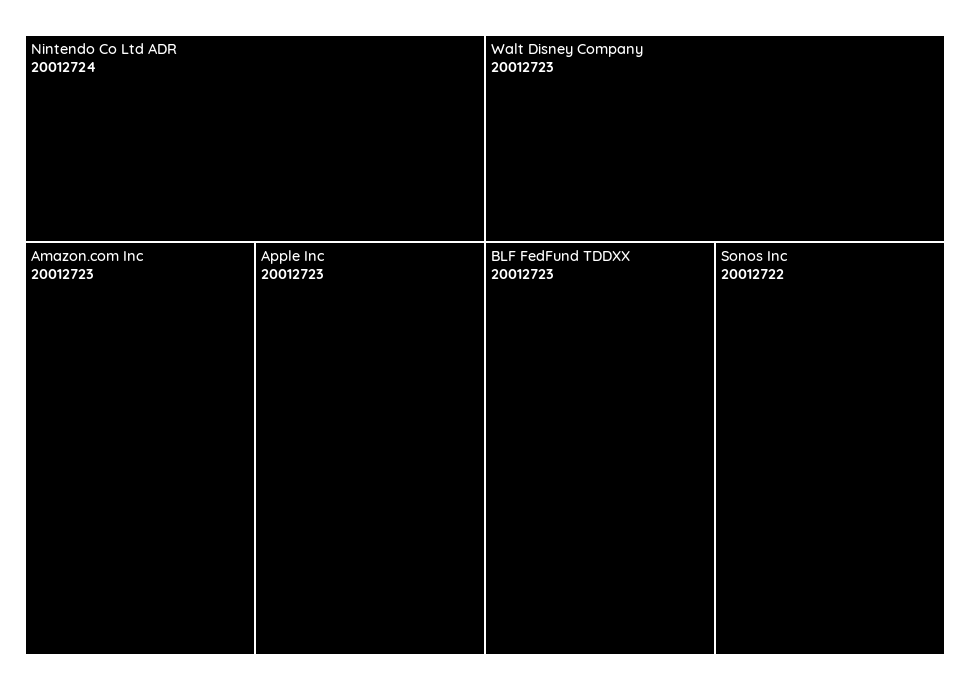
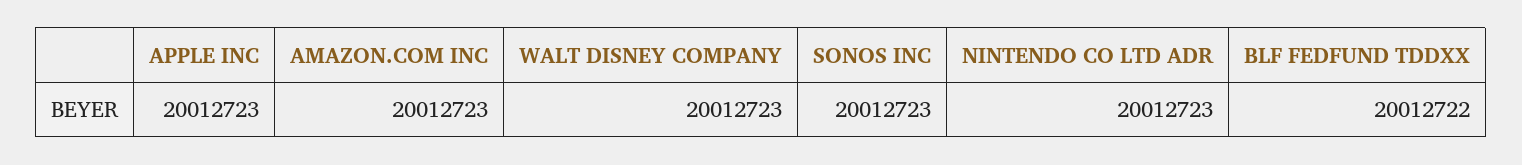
  {
-   "Nintendo Co Ltd ADR": 20012724,
+   "Nintendo Co Ltd ADR": 20012723,
    "Amazon.com Inc": 20012723,
    "Apple Inc": 20012723,
    "Walt Disney Company": 20012723,
-   "BLF FedFund TDDXX": 20012723,
+   "BLF FedFund TDDXX": 20012722,
-   "Sonos Inc": 20012722
+   "Sonos Inc": 20012723
  }

